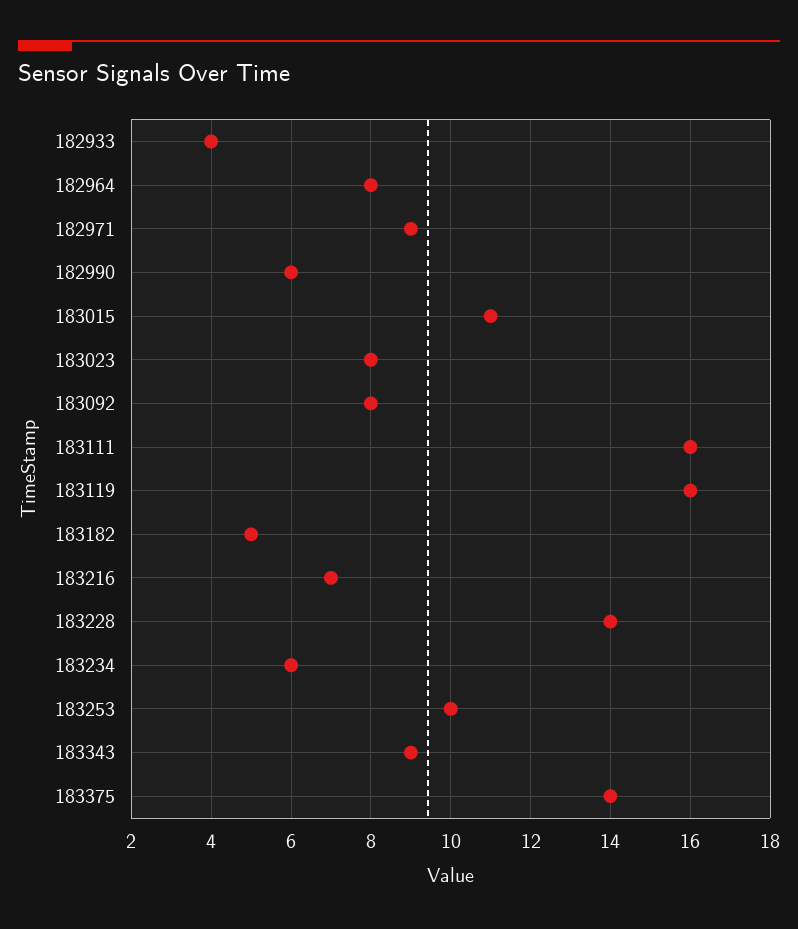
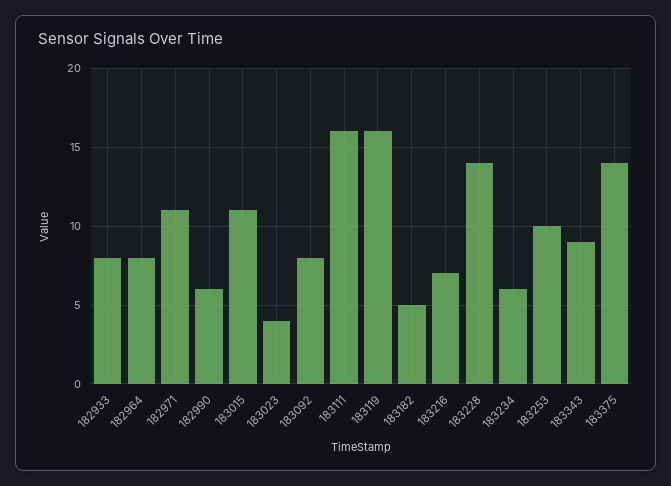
  {
-   "182933": 4,
+   "182933": 8,
    "182964": 8,
-   "182971": 9,
+   "182971": 11,
    "182990": 6,
    "183015": 11,
-   "183023": 8,
+   "183023": 4,
    "183092": 8,
    "183111": 16,
    "183119": 16,
    "183182": 5,
    "183216": 7,
    "183228": 14,
    "183234": 6,
    "183253": 10,
    "183343": 9,
    "183375": 14
  }

